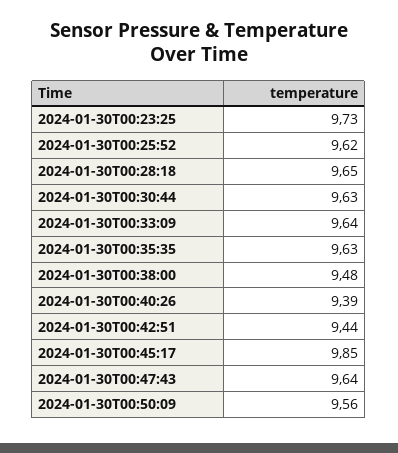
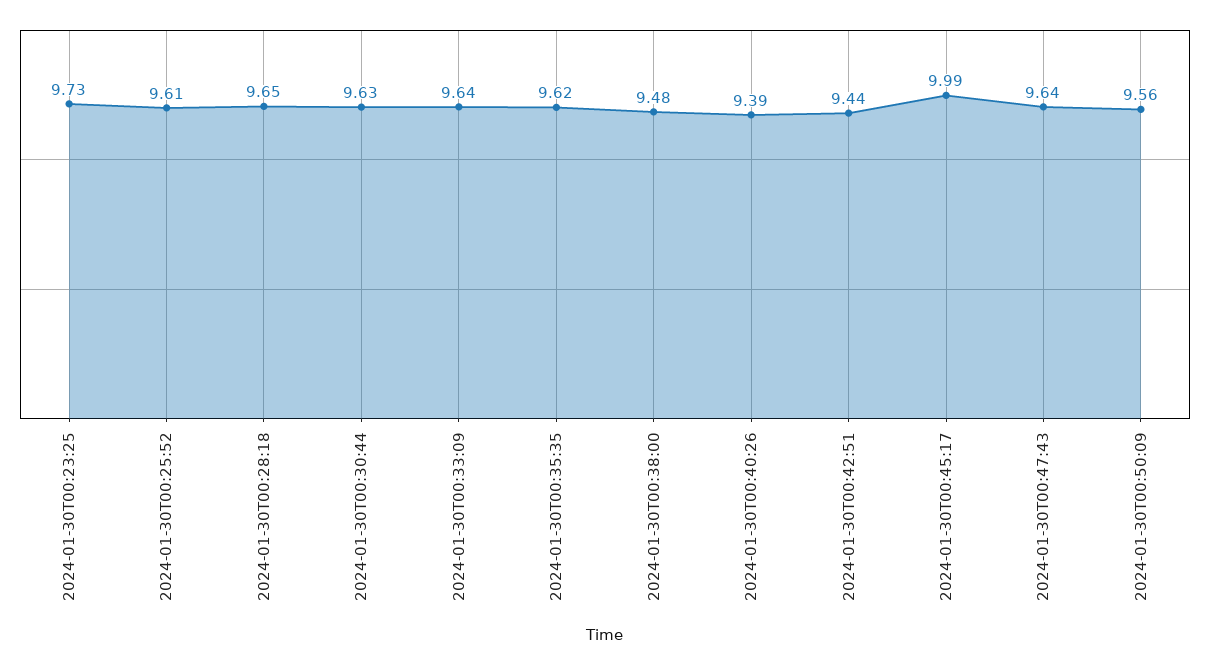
  {
    "2024-01-30T00:23:25": 9.73,
-   "2024-01-30T00:25:52": 9.62,
+   "2024-01-30T00:25:52": 9.61,
    "2024-01-30T00:28:18": 9.65,
    "2024-01-30T00:30:44": 9.63,
    "2024-01-30T00:33:09": 9.64,
-   "2024-01-30T00:35:35": 9.63,
+   "2024-01-30T00:35:35": 9.62,
    "2024-01-30T00:38:00": 9.48,
    "2024-01-30T00:40:26": 9.39,
    "2024-01-30T00:42:51": 9.44,
-   "2024-01-30T00:45:17": 9.85,
+   "2024-01-30T00:45:17": 9.99,
    "2024-01-30T00:47:43": 9.64,
    "2024-01-30T00:50:09": 9.56
  }

